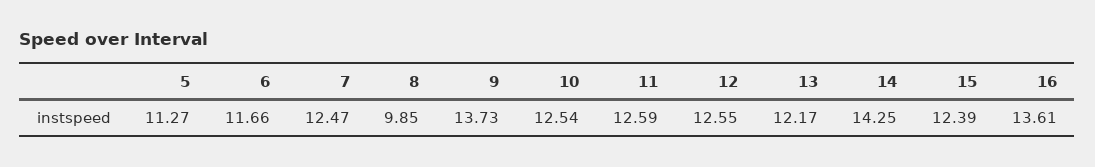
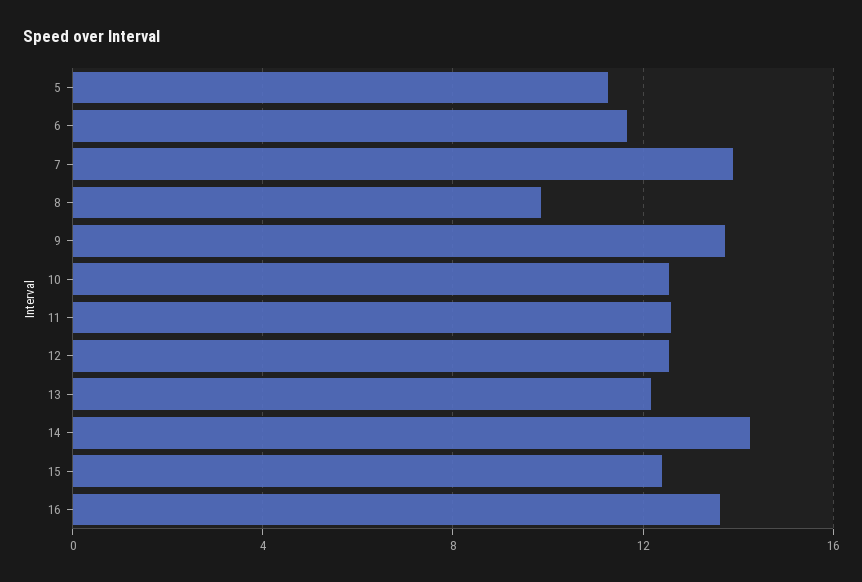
  {
    "5": 11.27,
    "6": 11.66,
-   "7": 12.47,
+   "7": 14,
    "8": 9.85,
    "9": 13.73,
    "10": 12.54,
    "11": 12.59,
    "12": 12.55,
    "13": 12.17,
    "14": 14.25,
    "15": 12.39,
    "16": 13.61
  }

